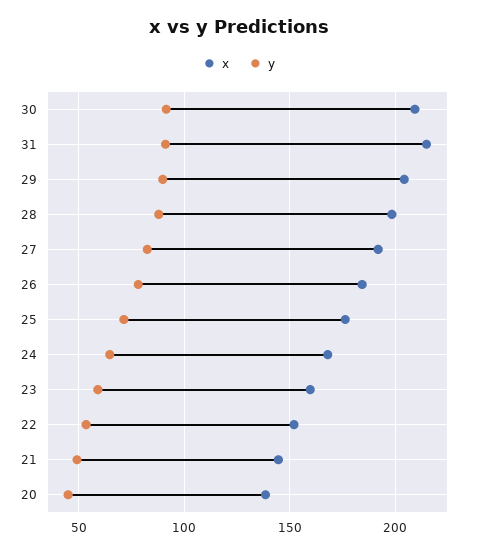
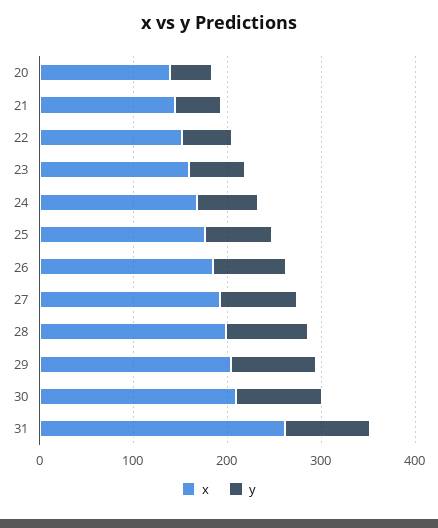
  {
    "x": {
      "30": 210,
-     "31": 215,
+     "31": 260,
      "29": 205,
      "28": 200,
      "27": 190,
      "26": 185,
      "25": 175,
      "24": 170,
      "23": 160,
      "22": 150,
      "21": 145,
      "20": 140
    },
    "y": {
      "30": 90,
      "31": 90,
      "29": 90,
      "28": 90,
      "27": 85,
      "26": 80,
      "25": 70,
      "24": 65,
      "23": 60,
      "22": 55,
      "21": 50,
      "20": 45
    }
  }

